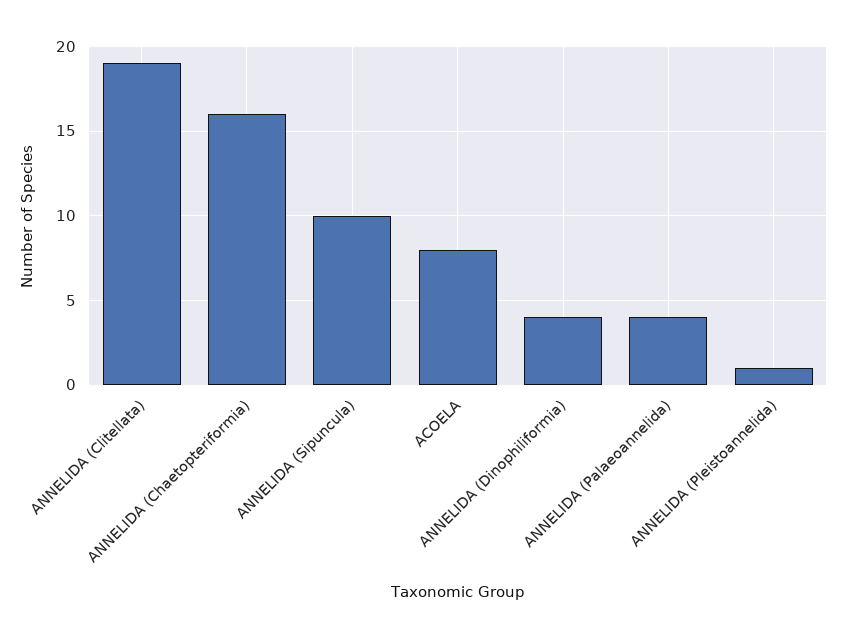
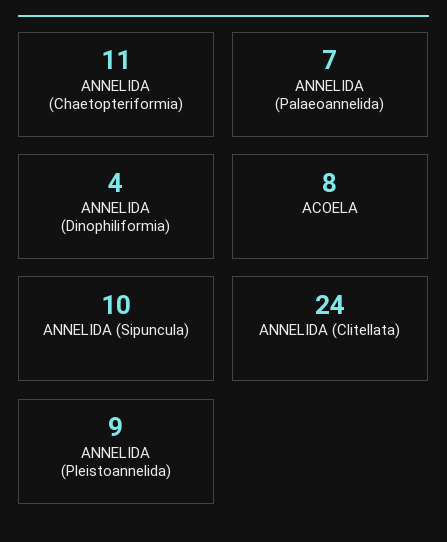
  {
-   "ANNELIDA (Clitellata)": 19,
+   "ANNELIDA (Clitellata)": 24,
-   "ANNELIDA (Chaetopteriformia)": 16,
+   "ANNELIDA (Chaetopteriformia)": 11,
    "ANNELIDA (Sipuncula)": 10,
    "ACOELA": 8,
    "ANNELIDA (Dinophiliformia)": 4,
-   "ANNELIDA (Palaeoannelida)": 4,
+   "ANNELIDA (Palaeoannelida)": 7,
-   "ANNELIDA (Pleistoannelida)": 1
+   "ANNELIDA (Pleistoannelida)": 9
  }

